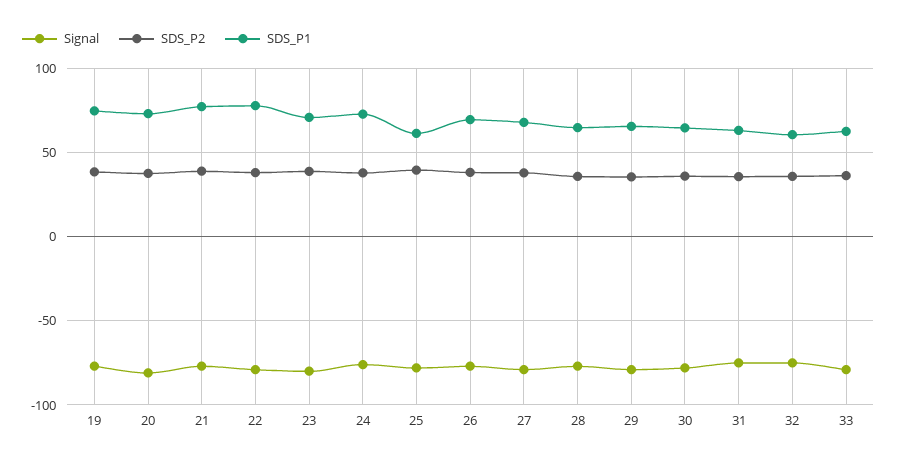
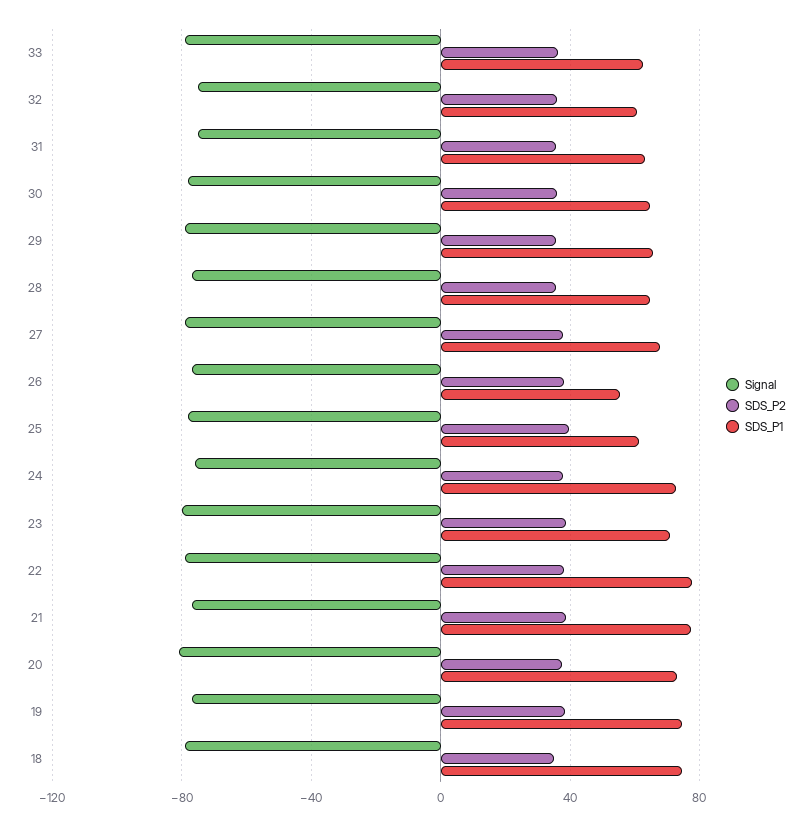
  {
    "Signal": {
      "19": -75,
      "20": -80,
      "21": -75,
      "22": -80,
      "23": -80,
      "24": -75,
      "25": -80,
      "26": -75,
      "27": -80,
      "28": -75,
      "29": -80,
      "30": -80,
      "31": -75,
      "32": -75,
-     "33": -80
+     "33": -80,
+     "18": -80
    },
    "SDS_P2": {
      "19": 40,
      "20": 40,
      "21": 40,
      "22": 40,
      "23": 40,
      "24": 40,
      "25": 40,
      "26": 40,
      "27": 40,
      "28": 35,
      "29": 35,
      "30": 35,
      "31": 35,
      "32": 35,
-     "33": 35
+     "33": 35,
+     "18": 35
    },
    "SDS_P1": {
      "19": 75,
      "20": 75,
      "21": 75,
      "22": 80,
      "23": 70,
      "24": 75,
      "25": 60,
-     "26": 70,
+     "26": 55,
      "27": 70,
      "28": 65,
      "29": 65,
      "30": 65,
      "31": 65,
      "32": 60,
-     "33": 65
+     "33": 65,
+     "18": 75
    }
  }

